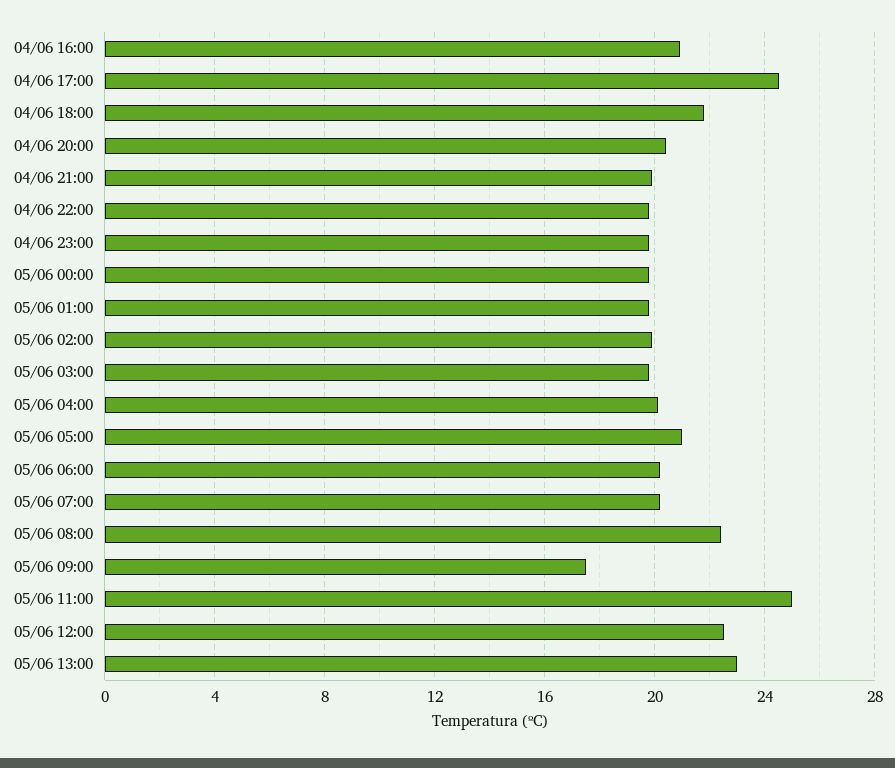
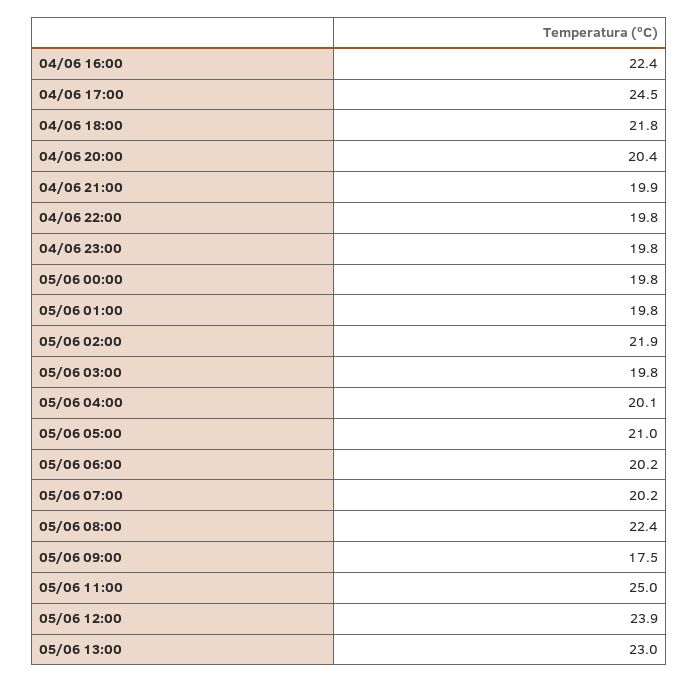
  {
-   "04/06 16:00": 21,
+   "04/06 16:00": 22.4,
    "04/06 17:00": 24.5,
    "04/06 18:00": 21.8,
    "04/06 20:00": 20.4,
    "04/06 21:00": 19.9,
    "04/06 22:00": 19.8,
    "04/06 23:00": 19.8,
    "05/06 00:00": 19.8,
    "05/06 01:00": 19.8,
-   "05/06 02:00": 20,
+   "05/06 02:00": 21.9,
    "05/06 03:00": 19.8,
    "05/06 04:00": 20.1,
    "05/06 05:00": 21,
    "05/06 06:00": 20.2,
    "05/06 07:00": 20.2,
    "05/06 08:00": 22.4,
    "05/06 09:00": 17.5,
    "05/06 11:00": 25,
-   "05/06 12:00": 22.5,
+   "05/06 12:00": 23.9,
    "05/06 13:00": 23
  }

